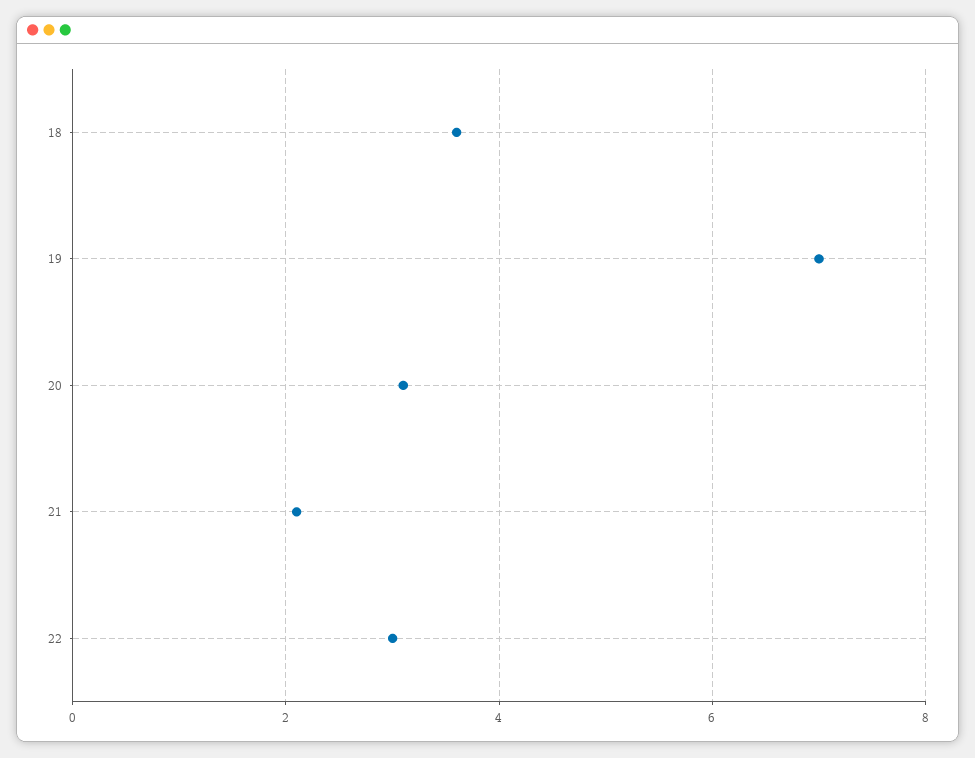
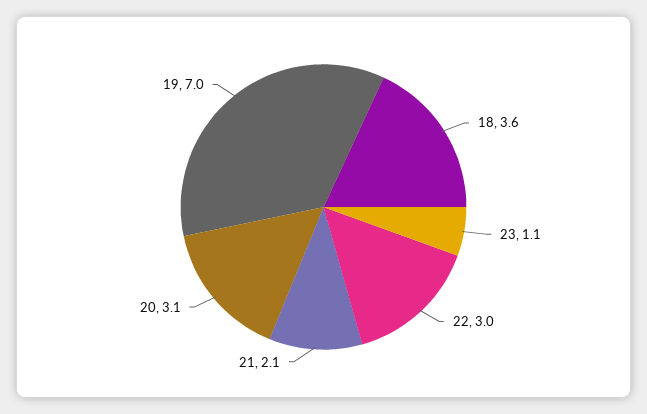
  {
    "18": 3.6,
    "19": 7,
    "20": 3.1,
    "21": 2.1,
-   "22": 3
+   "22": 3,
+   "23": 1.1
  }

